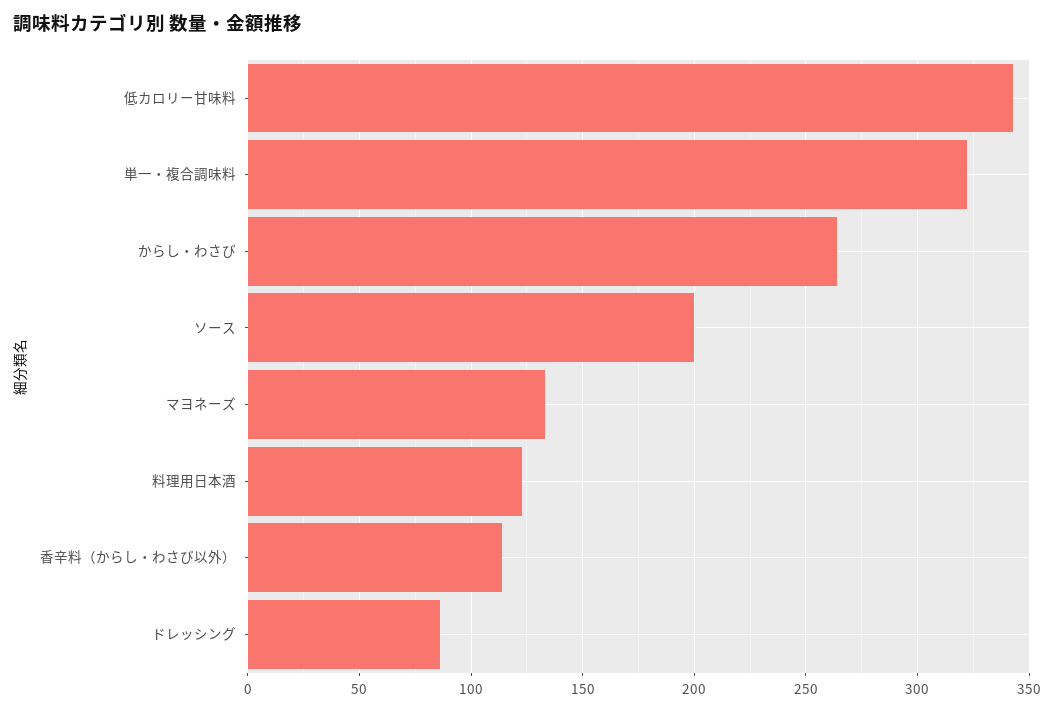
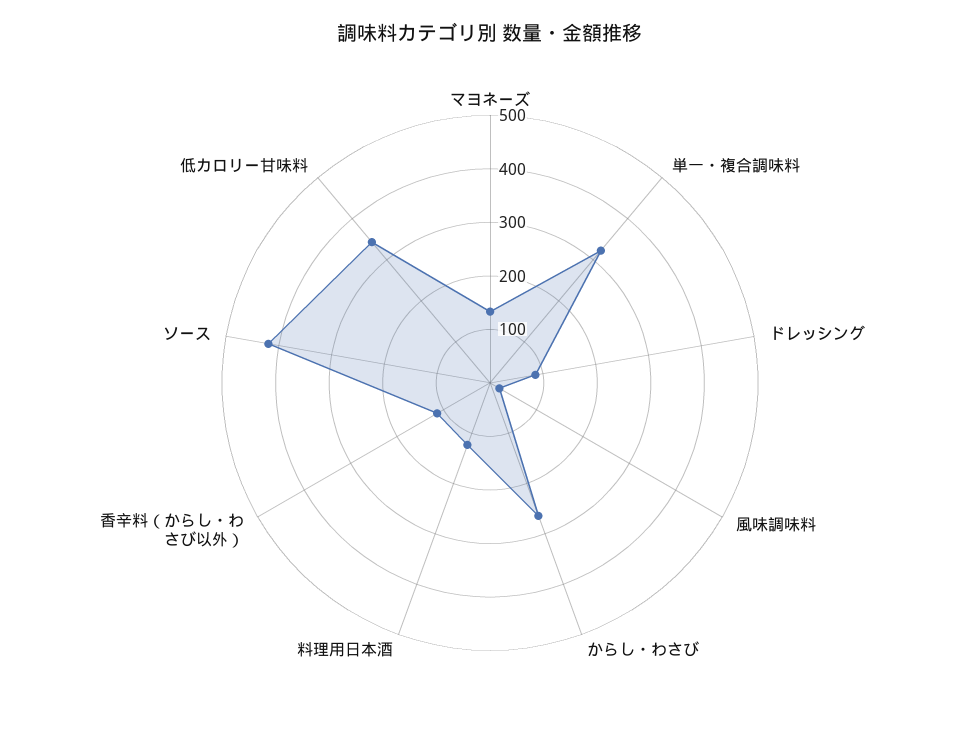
  {
    "低カロリー甘味料": 345,
    "単一・複合調味料": 320,
    "からし・わさび": 265,
-   "ソース": 200,
+   "ソース": 420,
    "マヨネーズ": 135,
    "料理用日本酒": 125,
    "香辛料（からし・わさび以外）": 115,
-   "ドレッシング": 85
+   "ドレッシング": 85,
+   "風味調味料": 20
  }

